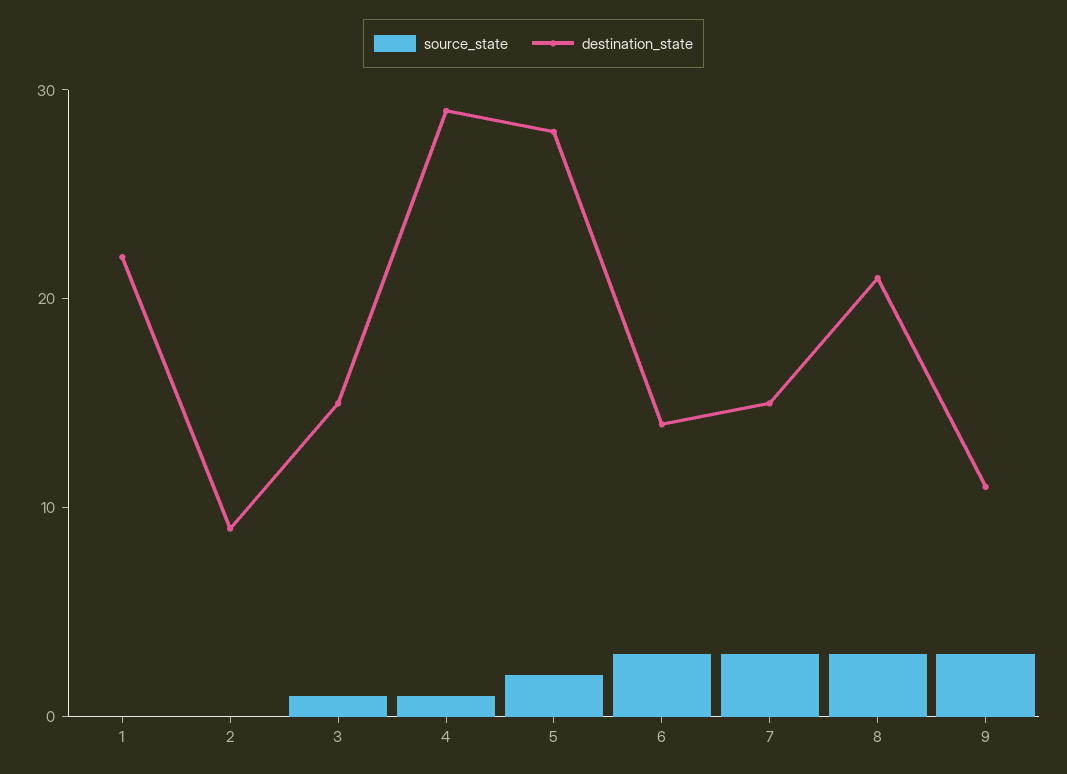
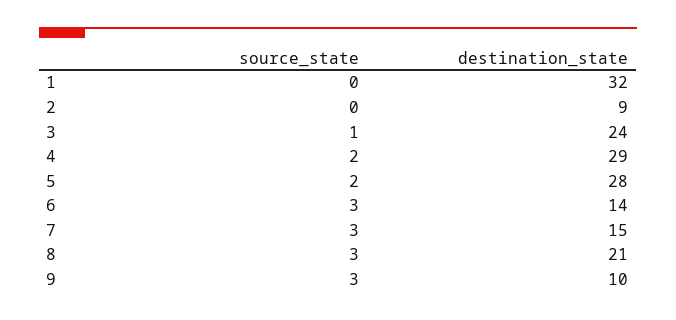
  {
    "source_state": {
      "1": 0,
      "2": 0,
      "3": 1,
-     "4": 1,
+     "4": 2,
      "5": 2,
      "6": 3,
      "7": 3,
      "8": 3,
      "9": 3
    },
    "destination_state": {
-     "1": 22,
+     "1": 32,
      "2": 9,
-     "3": 15,
+     "3": 24,
      "4": 29,
      "5": 28,
      "6": 14,
      "7": 15,
      "8": 21,
-     "9": 11
+     "9": 10
    }
  }

